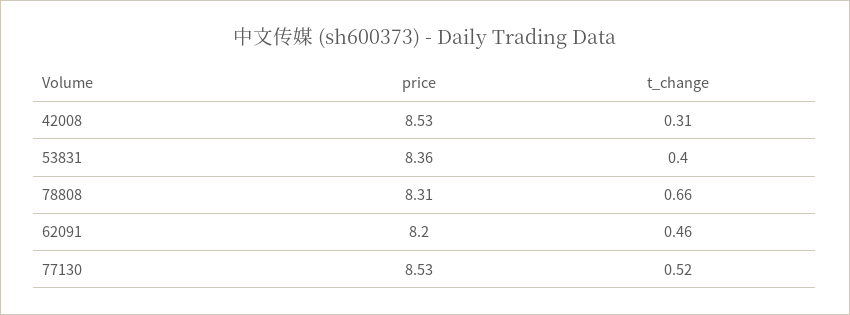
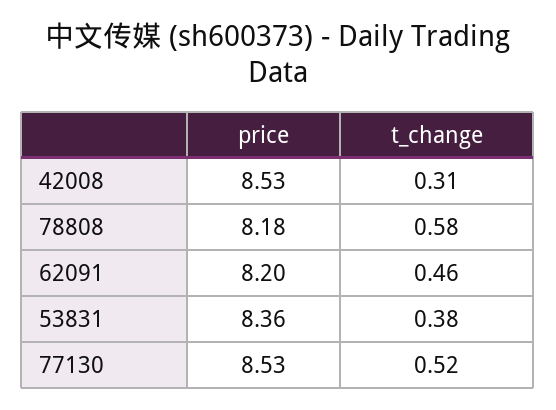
  {
    "price": {
      "42008": 8.53,
      "53831": 8.36,
-     "78808": 8.31,
+     "78808": 8.18,
      "62091": 8.2,
      "77130": 8.53
    },
    "t_change": {
      "42008": 0.31,
-     "53831": 0.4,
+     "53831": 0.38,
-     "78808": 0.66,
+     "78808": 0.58,
      "62091": 0.46,
      "77130": 0.52
    }
  }

